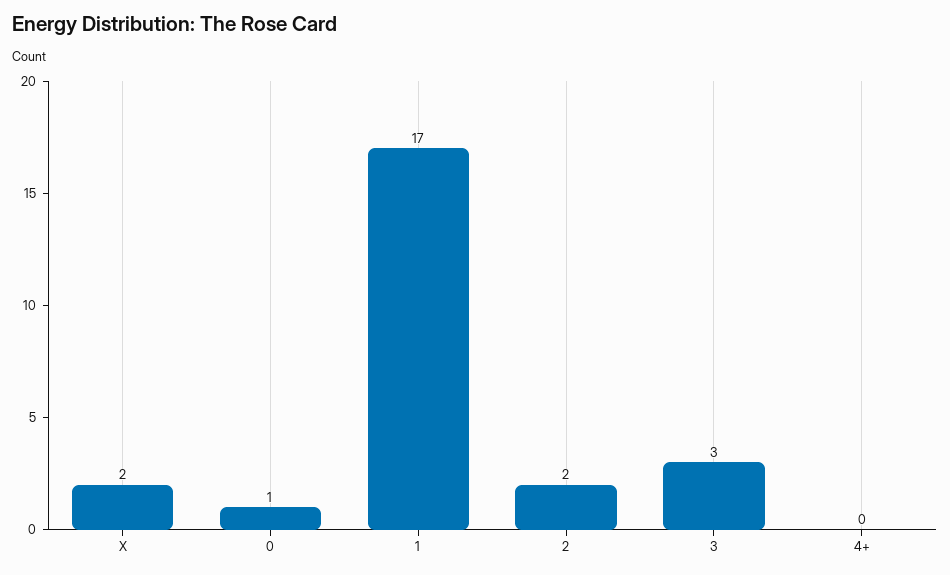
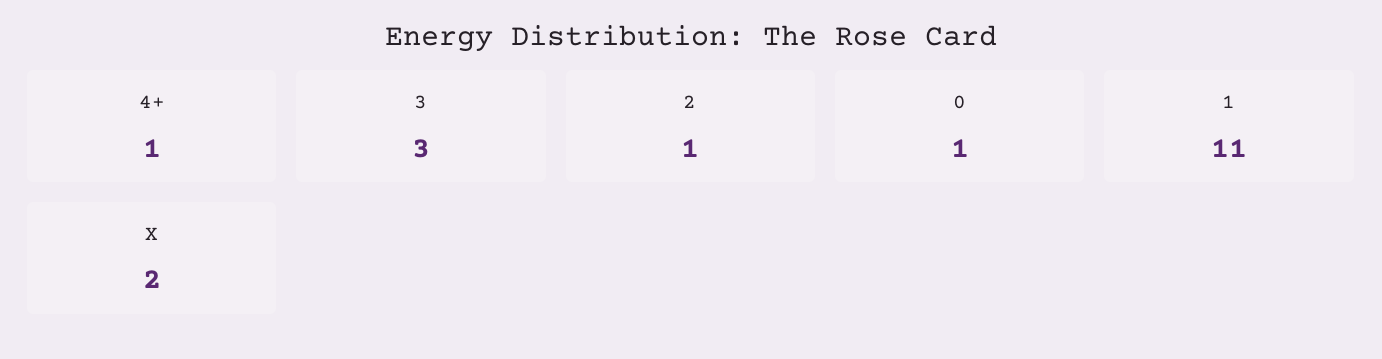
  {
    "X": 2,
    "0": 1,
-   "1": 17,
+   "1": 11,
-   "2": 2,
+   "2": 1,
    "3": 3,
-   "4+": 0
+   "4+": 1
  }

